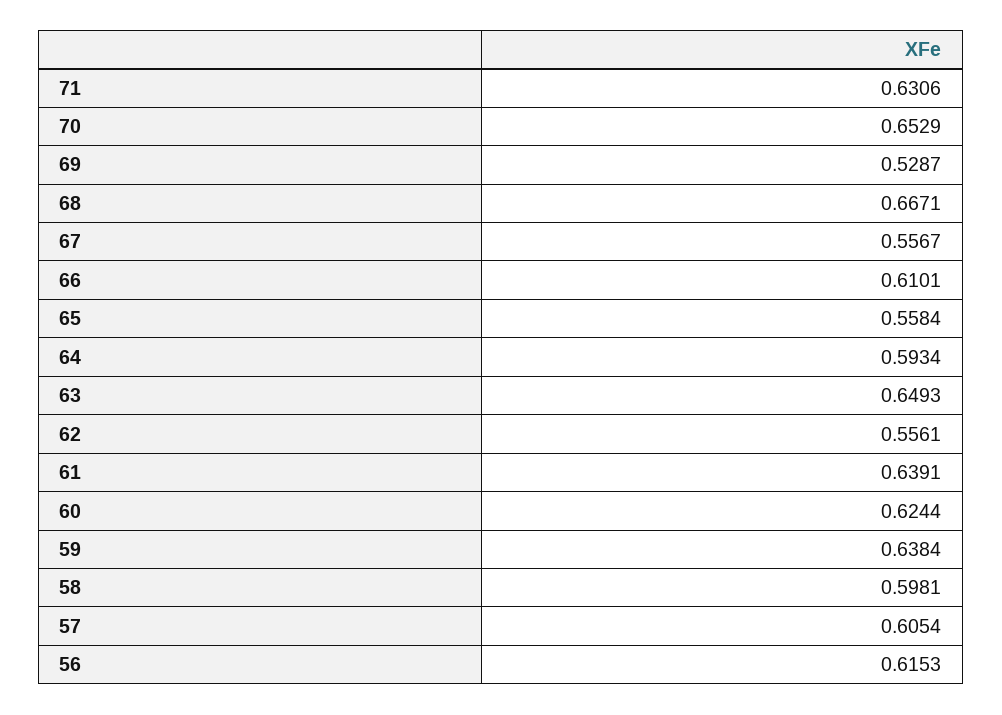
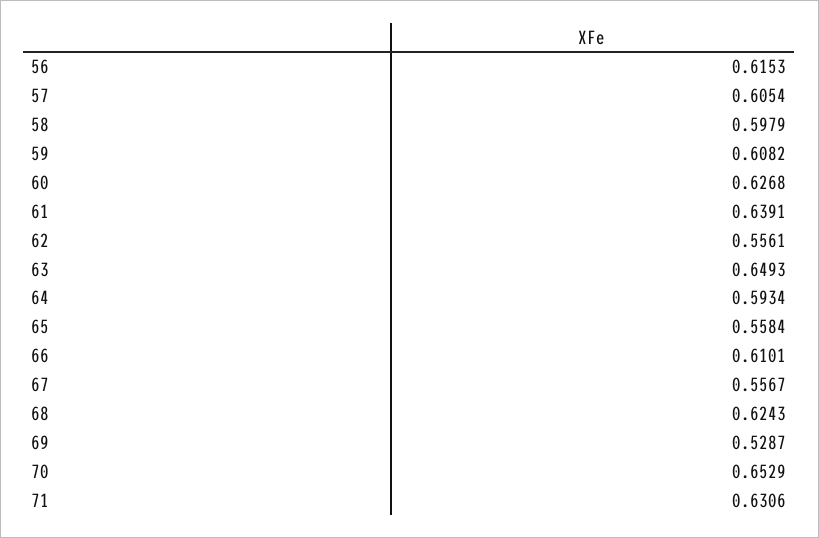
  {
    "71": 0.6306,
    "70": 0.6529,
    "69": 0.5287,
-   "68": 0.6671,
+   "68": 0.6243,
    "67": 0.5567,
    "66": 0.6101,
    "65": 0.5584,
    "64": 0.5934,
    "63": 0.6493,
    "62": 0.5561,
    "61": 0.6391,
-   "60": 0.6244,
+   "60": 0.6268,
-   "59": 0.6384,
+   "59": 0.6082,
-   "58": 0.5981,
+   "58": 0.5979,
    "57": 0.6054,
    "56": 0.6153
  }

